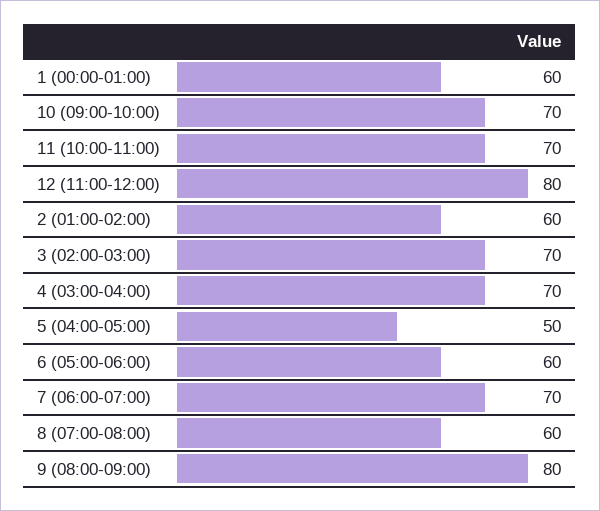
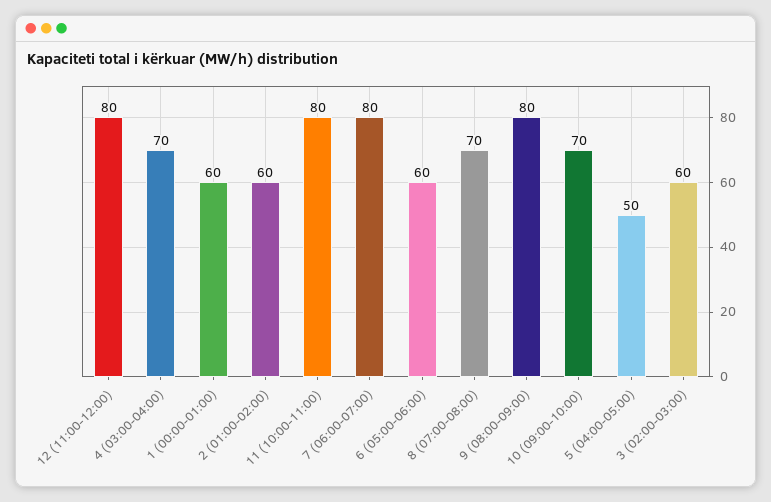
  {
    "1 (00:00-01:00)": 60,
    "10 (09:00-10:00)": 70,
-   "11 (10:00-11:00)": 70,
+   "11 (10:00-11:00)": 80,
    "12 (11:00-12:00)": 80,
    "2 (01:00-02:00)": 60,
-   "3 (02:00-03:00)": 70,
+   "3 (02:00-03:00)": 60,
    "4 (03:00-04:00)": 70,
    "5 (04:00-05:00)": 50,
    "6 (05:00-06:00)": 60,
-   "7 (06:00-07:00)": 70,
+   "7 (06:00-07:00)": 80,
-   "8 (07:00-08:00)": 60,
+   "8 (07:00-08:00)": 70,
    "9 (08:00-09:00)": 80
  }

